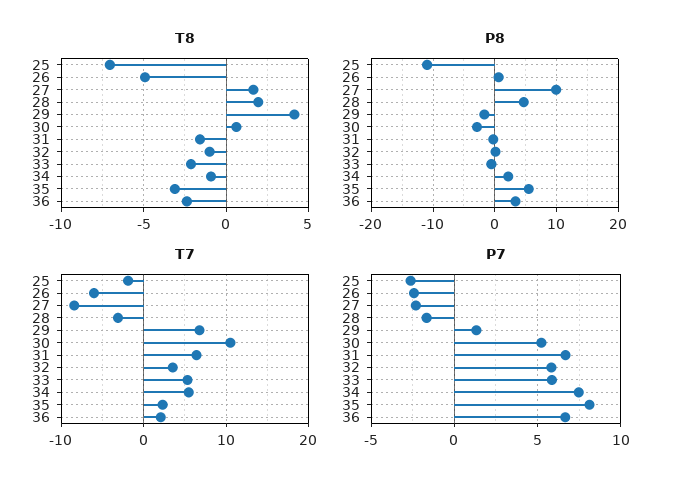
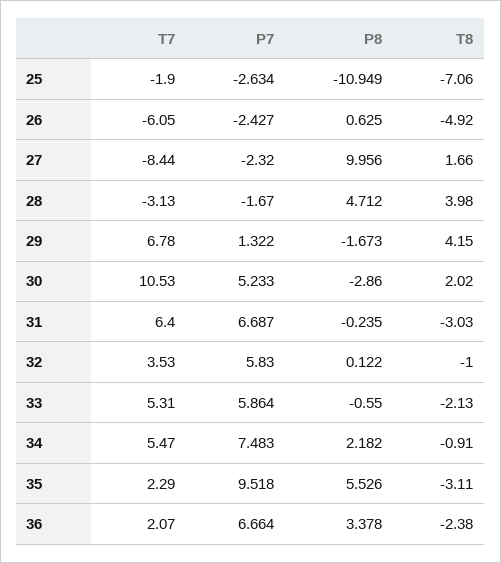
  {
    "T8": {
      "25": -7.06,
      "26": -4.92,
      "27": 1.66,
-     "28": 2,
+     "28": 3.98,
      "29": 4.15,
-     "30": 0.5,
+     "30": 2.02,
-     "31": -1.5,
+     "31": -3.03,
      "32": -1,
      "33": -2.13,
      "34": -0.91,
      "35": -3.11,
      "36": -2.38
    },
    "P8": {
      "25": -10.949,
      "26": 0.625,
      "27": 9.956,
      "28": 4.712,
      "29": -1.673,
      "30": -2.86,
      "31": -0.235,
      "32": 0.122,
      "33": -0.55,
      "34": 2.182,
      "35": 5.526,
      "36": 3.378
    },
    "T7": {
      "25": -1.9,
      "26": -6.05,
      "27": -8.44,
      "28": -3.13,
      "29": 6.78,
      "30": 10.53,
      "31": 6.4,
      "32": 3.53,
      "33": 5.31,
      "34": 5.47,
      "35": 2.29,
      "36": 2.07
    },
    "P7": {
      "25": -2.634,
      "26": -2.427,
      "27": -2.32,
      "28": -1.67,
      "29": 1.322,
      "30": 5.233,
      "31": 6.687,
      "32": 5.83,
      "33": 5.864,
      "34": 7.483,
-     "35": 8,
+     "35": 9.518,
      "36": 6.664
    }
  }

